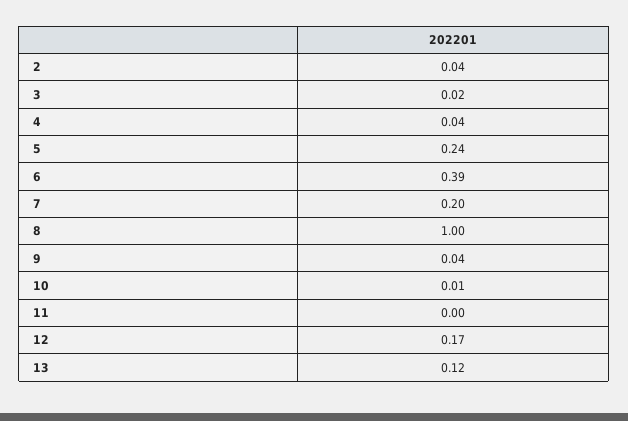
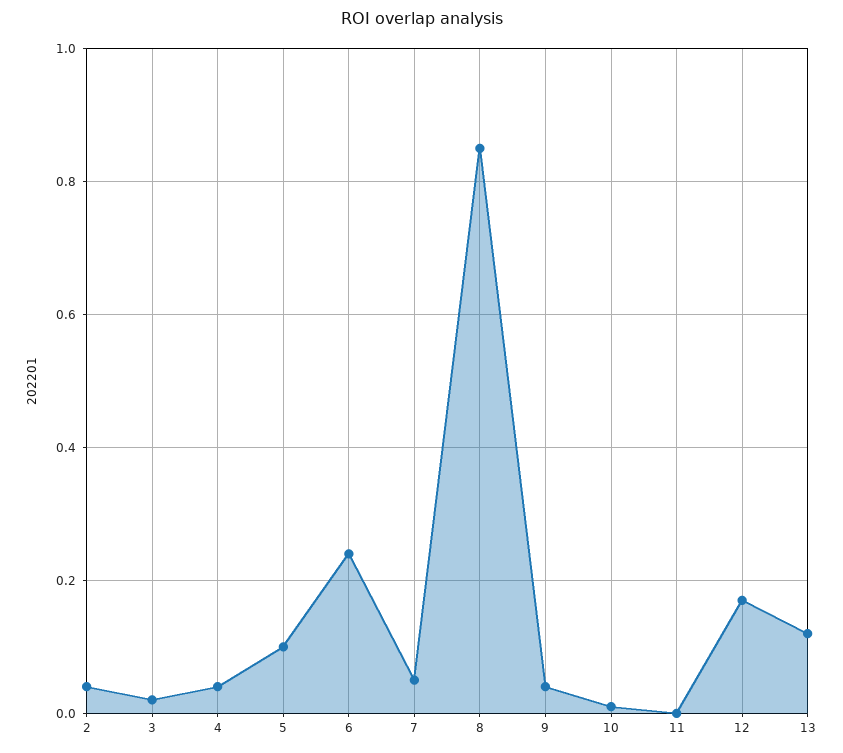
  {
    "2": 0.04,
    "3": 0.02,
    "4": 0.04,
-   "5": 0.24,
+   "5": 0.1,
-   "6": 0.39,
+   "6": 0.25,
-   "7": 0.2,
+   "7": 0.05,
-   "8": 1,
+   "8": 0.85,
    "9": 0.04,
    "10": 0.01,
    "11": 0,
    "12": 0.17,
    "13": 0.12
  }

